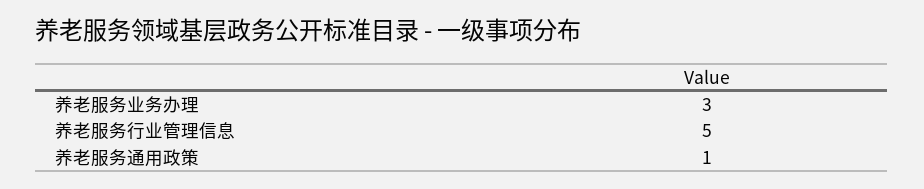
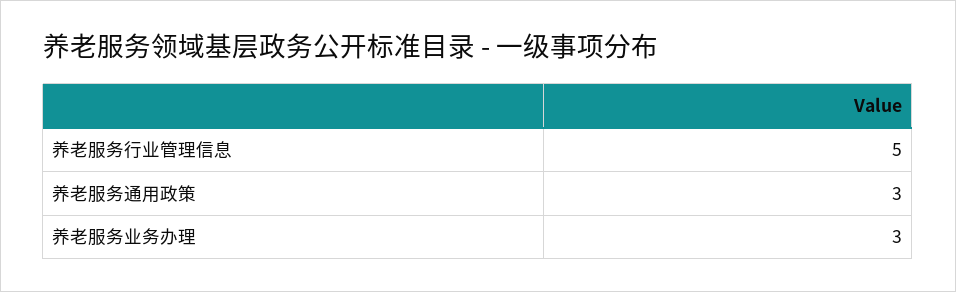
  {
    "养老服务业务办理": 3,
    "养老服务行业管理信息": 5,
-   "养老服务通用政策": 1
+   "养老服务通用政策": 3
  }

